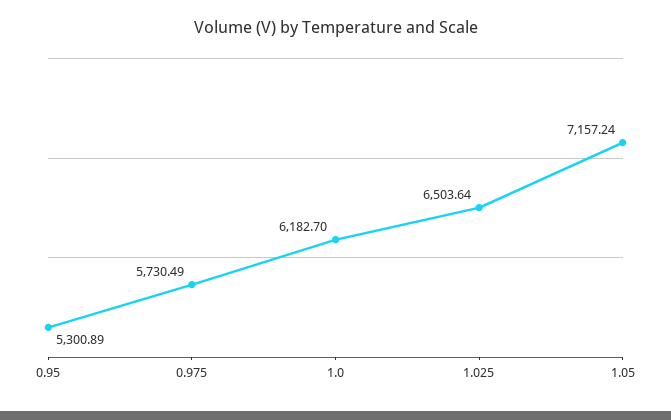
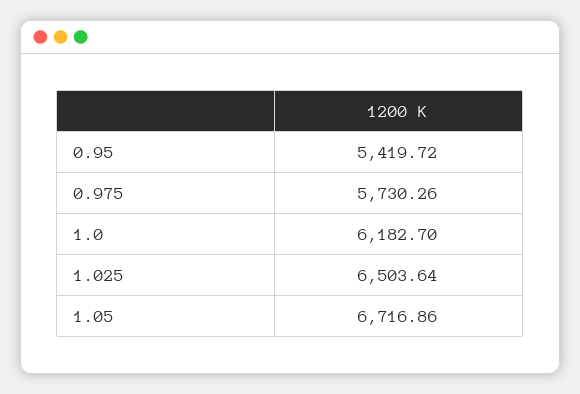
  {
-   "0.95": 5300.89,
+   "0.95": 5419.72,
-   "0.975": 5730.49,
+   "0.975": 5730.26,
    "1.0": 6182.7,
    "1.025": 6503.64,
-   "1.05": 7157.24
+   "1.05": 6716.86
  }

